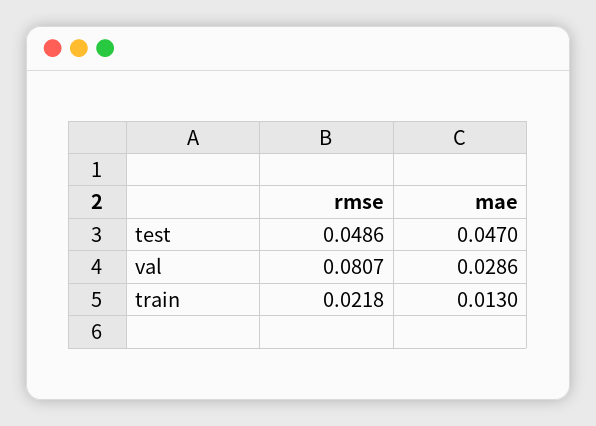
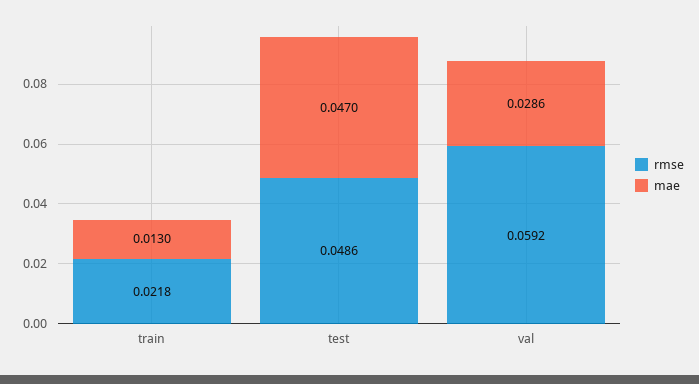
  {
    "rmse": {
      "test": 0.0486,
-     "val": 0.0807,
+     "val": 0.0592,
      "train": 0.0218
    },
    "mae": {
      "test": 0.047,
      "val": 0.0286,
      "train": 0.013
    }
  }

